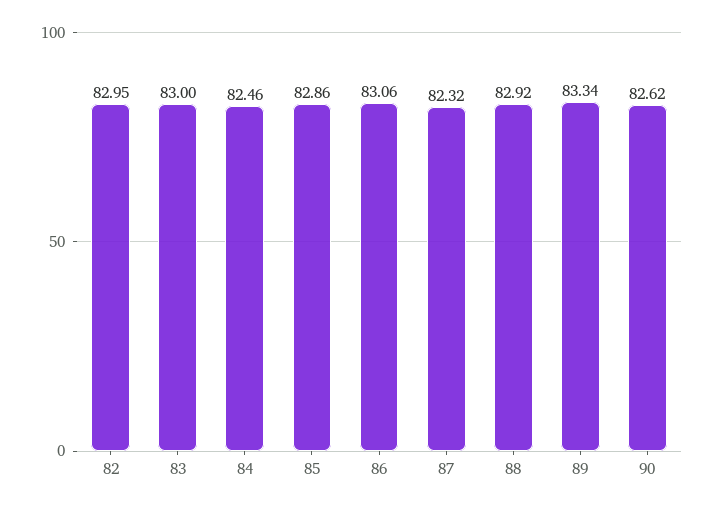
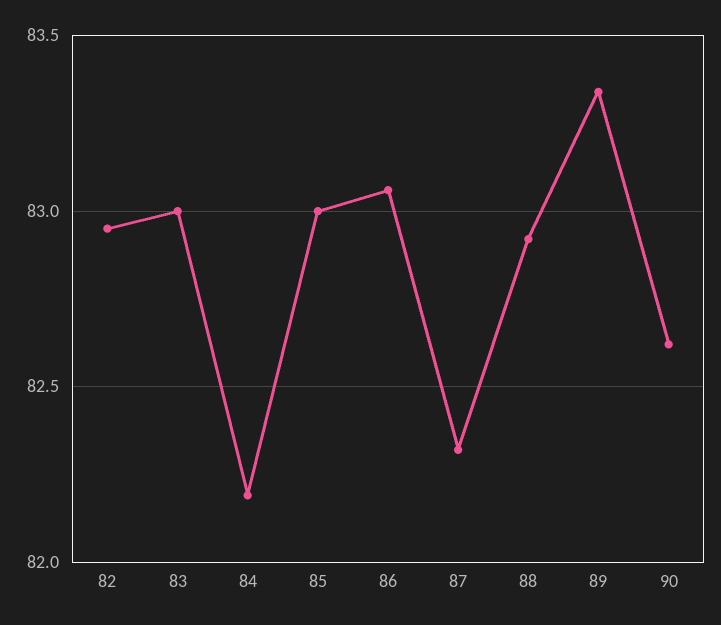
  {
    "82": 82.95,
    "83": 83,
-   "84": 82.46,
+   "84": 82.2,
-   "85": 82.86,
+   "85": 83,
    "86": 83.06,
    "87": 82.32,
    "88": 82.92,
    "89": 83.34,
    "90": 82.62
  }

